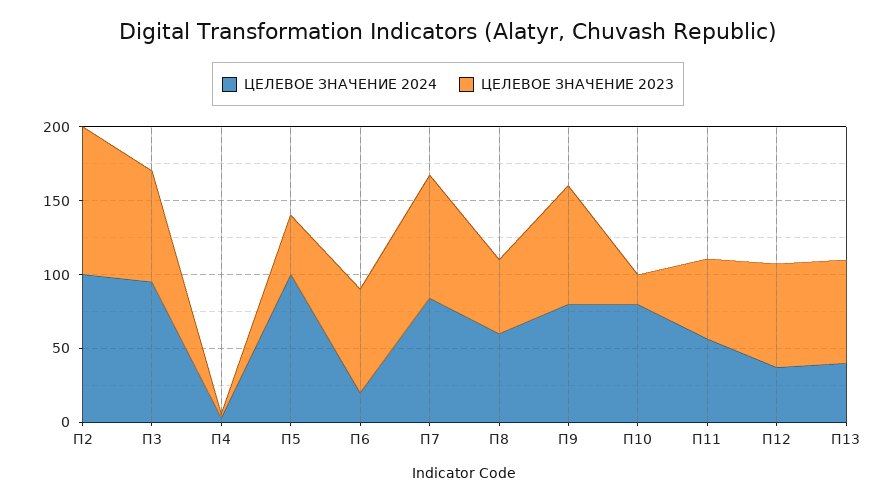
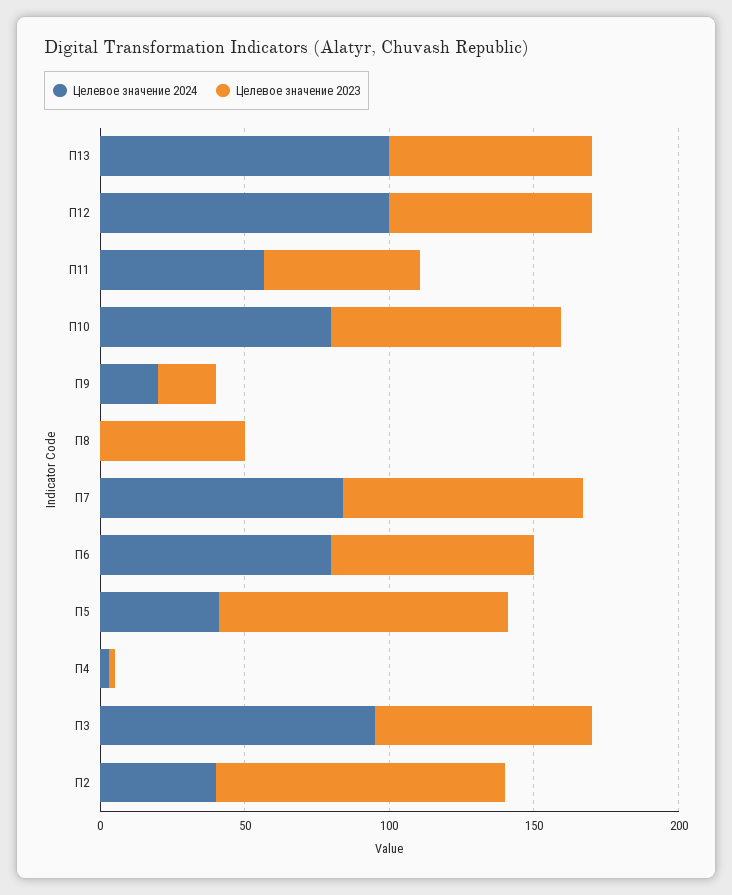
  {
    "ЦЕЛЕВОЕ ЗНАЧЕНИЕ 2024": {
-     "П2": 100,
+     "П2": 40,
      "П3": 100,
      "П4": 0,
-     "П5": 100,
+     "П5": 40,
-     "П6": 20,
+     "П6": 80,
      "П7": 80,
-     "П8": 60,
+     "П8": 0,
-     "П9": 80,
+     "П9": 20,
      "П10": 80,
      "П11": 60,
-     "П12": 40,
+     "П12": 100,
-     "П13": 40
+     "П13": 100
    },
    "ЦЕЛЕВОЕ ЗНАЧЕНИЕ 2023": {
      "П2": 100,
      "П3": 80,
      "П4": 0,
-     "П5": 40,
+     "П5": 100,
      "П6": 70,
      "П7": 80,
      "П8": 50,
-     "П9": 80,
+     "П9": 20,
-     "П10": 20,
+     "П10": 80,
      "П11": 50,
      "П12": 70,
      "П13": 70
    }
  }

